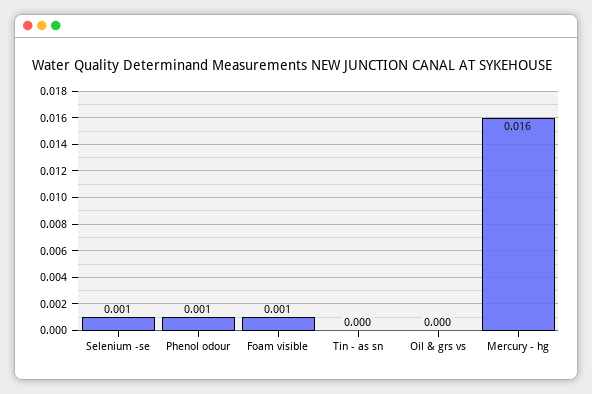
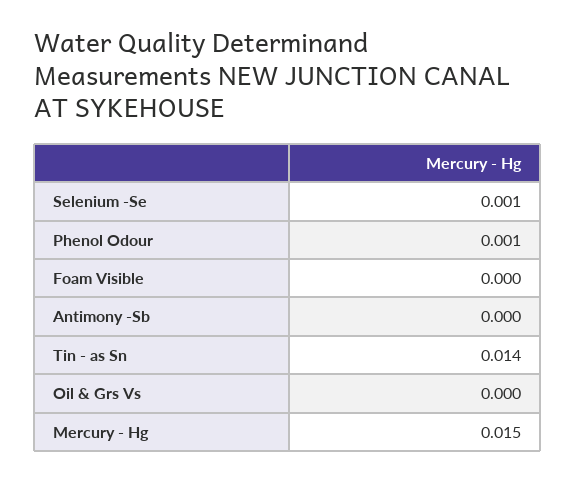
  {
    "Selenium -se": 0.001,
    "Phenol odour": 0.001,
-   "Foam visible": 0.001,
+   "Foam visible": 0,
-   "Tin - as sn": 0,
+   "Tin - as sn": 0.014,
    "Oil & grs vs": 0,
-   "Mercury - hg": 0.016
+   "Mercury - hg": 0.015,
+   "Antimony -Sb": 0
  }

